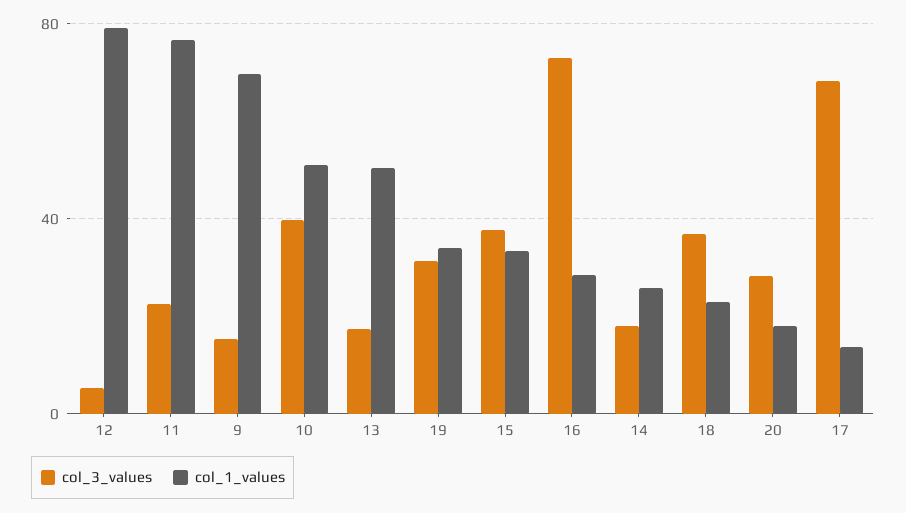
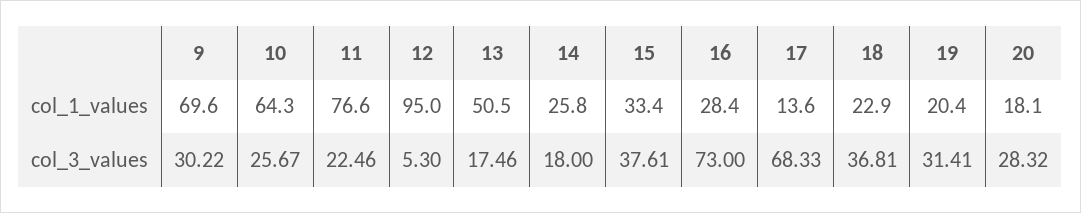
  {
    "col_3_values": {
      "12": 5.3,
      "11": 22.46,
-     "9": 15,
+     "9": 30.22,
-     "10": 40,
+     "10": 25.67,
      "13": 17.46,
      "19": 31.41,
      "15": 37.61,
      "16": 73,
      "14": 18,
      "18": 36.81,
      "20": 28.32,
      "17": 68.33
    },
    "col_1_values": {
-     "12": 80,
+     "12": 95,
      "11": 76.6,
      "9": 69.6,
-     "10": 50,
+     "10": 64.3,
      "13": 50.5,
-     "19": 35,
+     "19": 20.4,
      "15": 33.4,
      "16": 28.4,
      "14": 25.8,
      "18": 22.9,
      "20": 18.1,
      "17": 13.6
    }
  }

